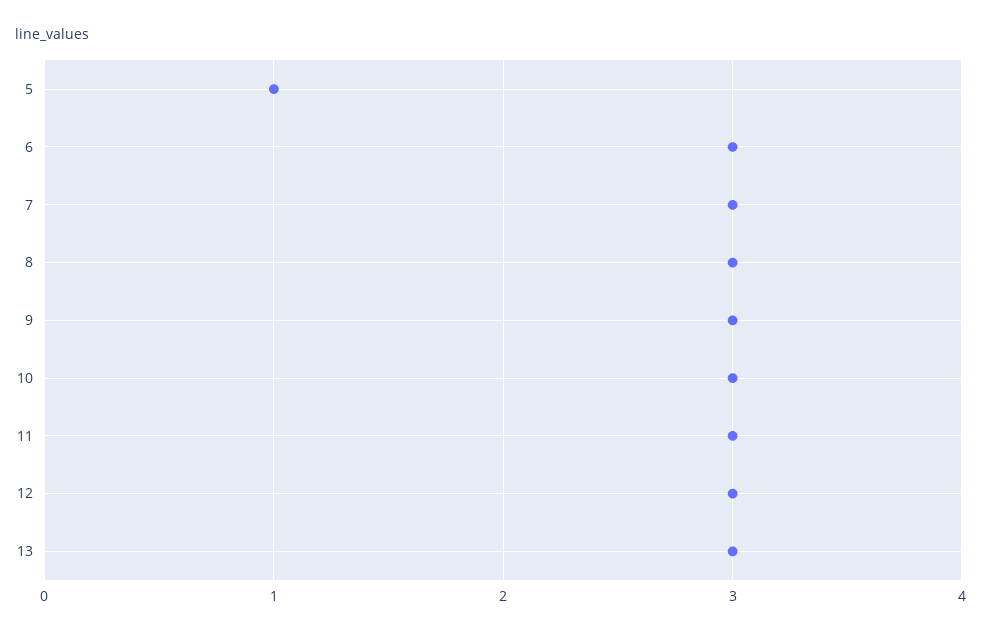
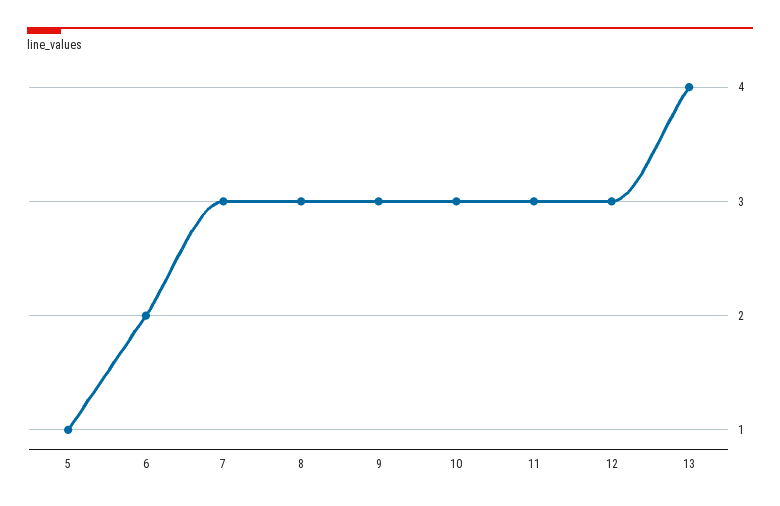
  {
    "5": 1,
-   "6": 3,
+   "6": 2,
    "7": 3,
    "8": 3,
    "9": 3,
    "10": 3,
    "11": 3,
    "12": 3,
-   "13": 3
+   "13": 4
  }

